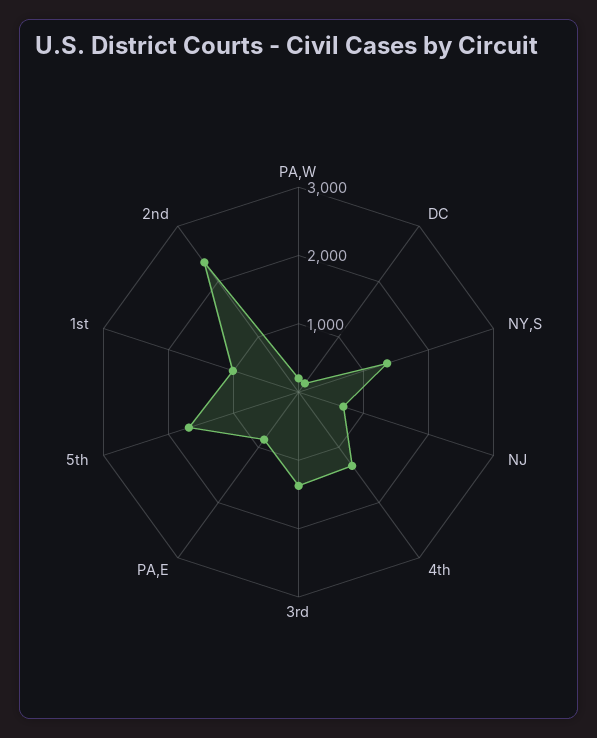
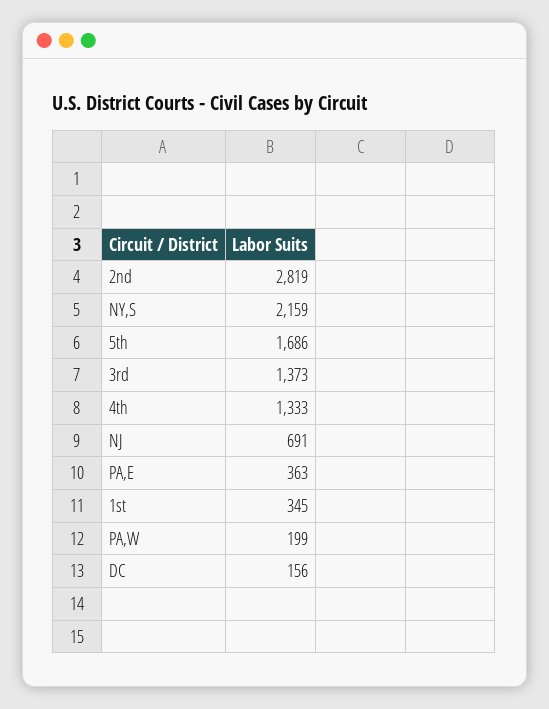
  {
    "PA,W": 199,
    "DC": 156,
-   "NY,S": 1400,
+   "NY,S": 2159,
    "NJ": 691,
    "4th": 1333,
    "3rd": 1373,
-   "PA,E": 800,
+   "PA,E": 363,
    "5th": 1686,
-   "1st": 1000,
+   "1st": 345,
-   "2nd": 2400
+   "2nd": 2819
  }

